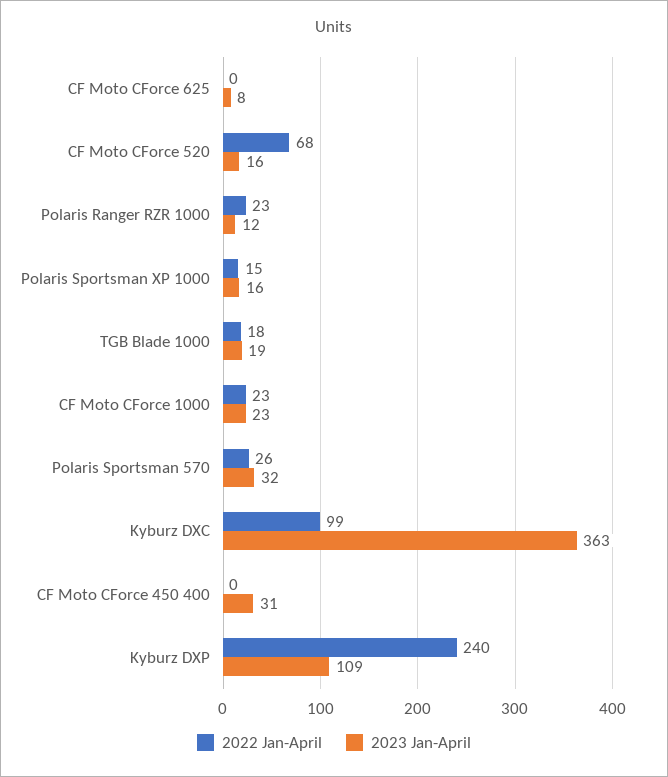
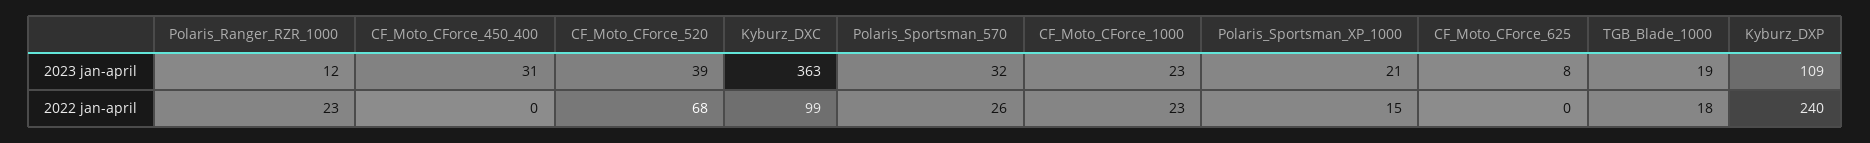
  {
    "2022 Jan-April": {
      "CF Moto CForce 625": 0,
      "CF Moto CForce 520": 68,
      "Polaris Ranger RZR 1000": 23,
      "Polaris Sportsman XP 1000": 15,
      "TGB Blade 1000": 18,
      "CF Moto CForce 1000": 23,
      "Polaris Sportsman 570": 26,
      "Kyburz DXC": 99,
      "CF Moto CForce 450 400": 0,
      "Kyburz DXP": 240
    },
    "2023 Jan-April": {
      "CF Moto CForce 625": 8,
-     "CF Moto CForce 520": 16,
+     "CF Moto CForce 520": 39,
      "Polaris Ranger RZR 1000": 12,
-     "Polaris Sportsman XP 1000": 16,
+     "Polaris Sportsman XP 1000": 21,
      "TGB Blade 1000": 19,
      "CF Moto CForce 1000": 23,
      "Polaris Sportsman 570": 32,
      "Kyburz DXC": 363,
      "CF Moto CForce 450 400": 31,
      "Kyburz DXP": 109
    }
  }

